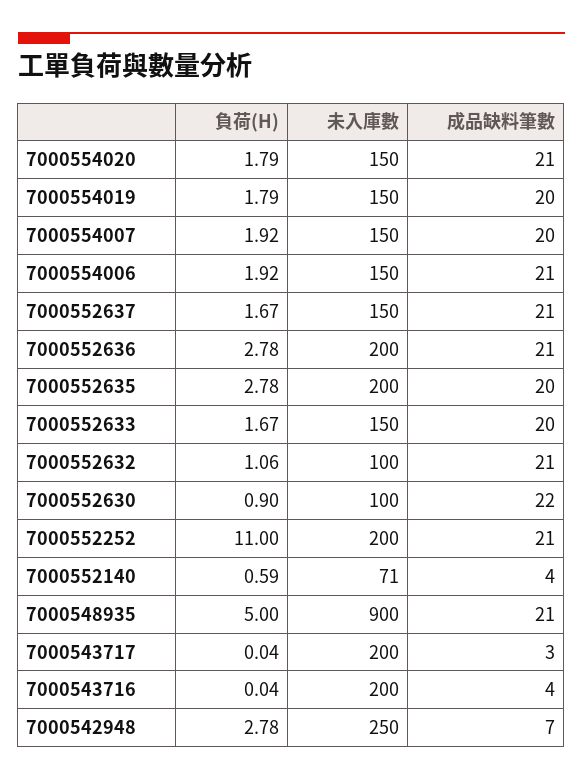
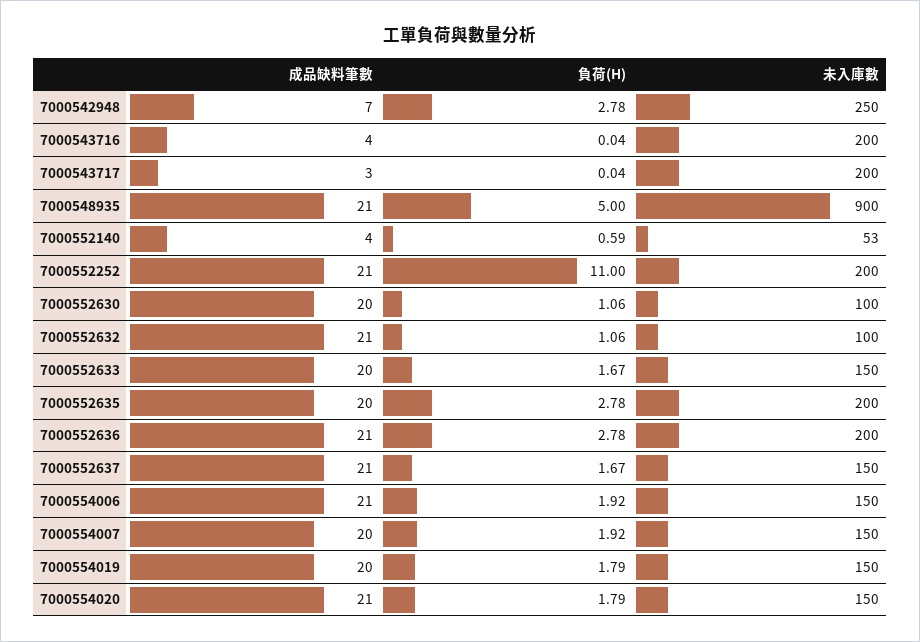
  {
    "負荷(H)": {
      "7000554020": 1.79,
      "7000554019": 1.79,
      "7000554007": 1.92,
      "7000554006": 1.92,
      "7000552637": 1.67,
      "7000552636": 2.78,
      "7000552635": 2.78,
      "7000552633": 1.67,
      "7000552632": 1.06,
-     "7000552630": 0.9,
+     "7000552630": 1.06,
      "7000552252": 11,
      "7000552140": 0.59,
      "7000548935": 5,
      "7000543717": 0.04,
      "7000543716": 0.04,
      "7000542948": 2.78
    },
    "未入庫數": {
      "7000554020": 150,
      "7000554019": 150,
      "7000554007": 150,
      "7000554006": 150,
      "7000552637": 150,
      "7000552636": 200,
      "7000552635": 200,
      "7000552633": 150,
      "7000552632": 100,
      "7000552630": 100,
      "7000552252": 200,
-     "7000552140": 71,
+     "7000552140": 53,
      "7000548935": 900,
      "7000543717": 200,
      "7000543716": 200,
      "7000542948": 250
    },
    "成品缺料筆數": {
      "7000554020": 21,
      "7000554019": 20,
      "7000554007": 20,
      "7000554006": 21,
      "7000552637": 21,
      "7000552636": 21,
      "7000552635": 20,
      "7000552633": 20,
      "7000552632": 21,
-     "7000552630": 22,
+     "7000552630": 20,
      "7000552252": 21,
      "7000552140": 4,
      "7000548935": 21,
      "7000543717": 3,
      "7000543716": 4,
      "7000542948": 7
    }
  }

